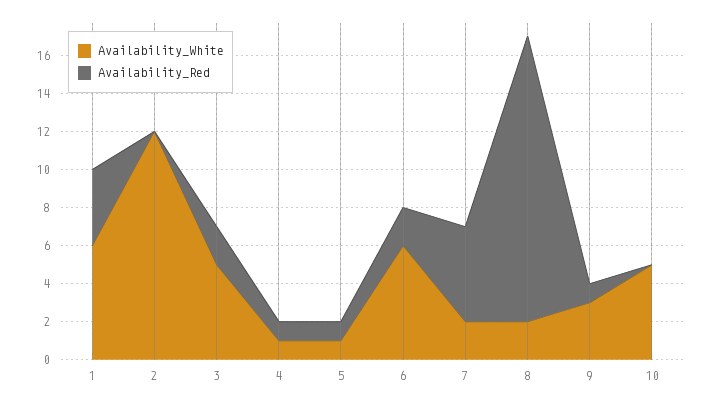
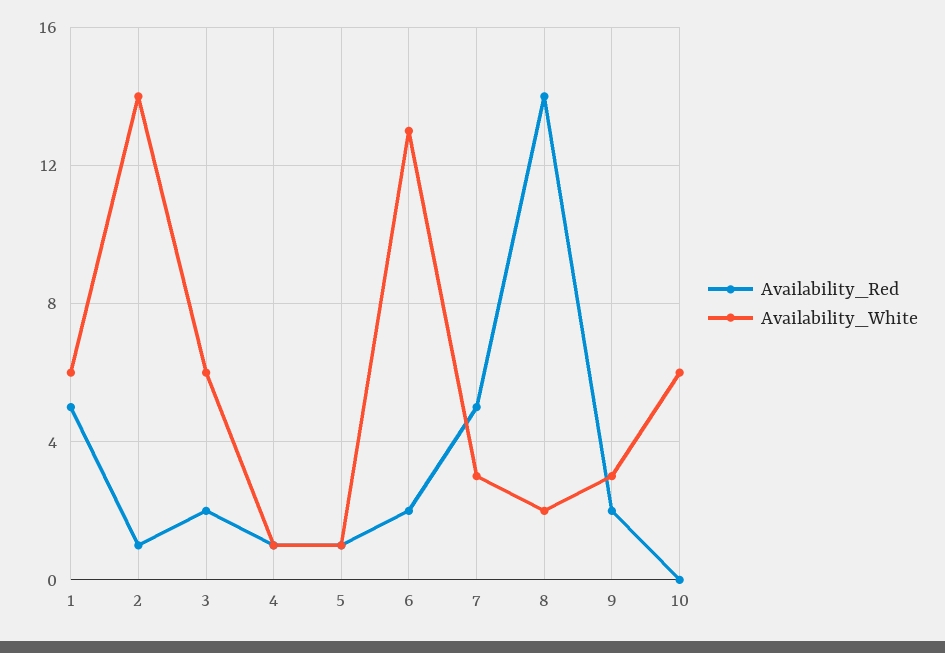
  {
    "Availability_White": {
      "1": 6,
-     "2": 12,
+     "2": 14,
-     "3": 5,
+     "3": 6,
      "4": 1,
      "5": 1,
-     "6": 6,
+     "6": 13,
-     "7": 2,
+     "7": 3,
      "8": 2,
      "9": 3,
-     "10": 5
+     "10": 6
    },
    "Availability_Red": {
-     "1": 4,
+     "1": 5,
-     "2": 0,
+     "2": 1,
      "3": 2,
      "4": 1,
      "5": 1,
      "6": 2,
      "7": 5,
-     "8": 15,
+     "8": 14,
-     "9": 1,
+     "9": 2,
      "10": 0
    }
  }

